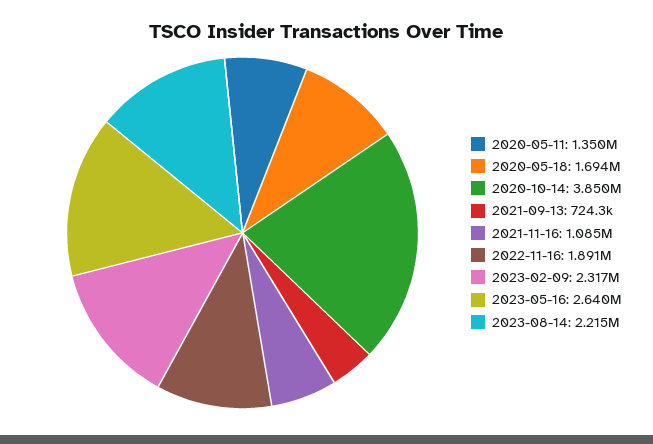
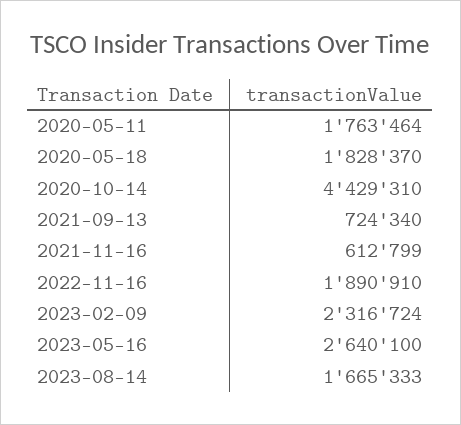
  {
-   "2020-05-11": 1350000,
+   "2020-05-11": 1763464,
-   "2020-05-18": 1694000,
+   "2020-05-18": 1828370,
-   "2020-10-14": 3850000,
+   "2020-10-14": 4429310,
    "2021-09-13": 724340,
-   "2021-11-16": 1085000,
+   "2021-11-16": 612799,
    "2022-11-16": 1890910,
    "2023-02-09": 2316724,
    "2023-05-16": 2640100,
-   "2023-08-14": 2215000
+   "2023-08-14": 1665333
  }

